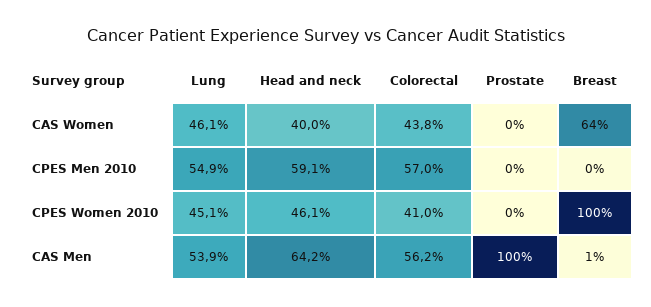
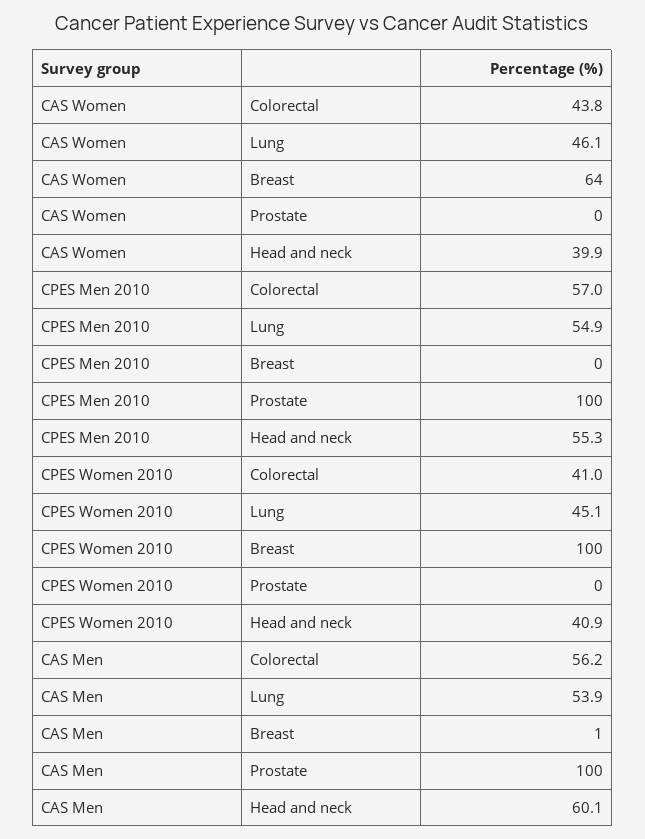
  {
    "Lung": {
      "CAS Women": 46.1,
      "CPES Men 2010": 54.9,
      "CPES Women 2010": 45.1,
      "CAS Men": 53.9
    },
    "Head and neck": {
-     "CAS Women": 40,
+     "CAS Women": 39.9,
-     "CPES Men 2010": 59.1,
+     "CPES Men 2010": 55.3,
-     "CPES Women 2010": 46.1,
+     "CPES Women 2010": 40.9,
-     "CAS Men": 64.2
+     "CAS Men": 60.1
    },
    "Colorectal": {
      "CAS Women": 43.8,
      "CPES Men 2010": 57,
      "CPES Women 2010": 41,
      "CAS Men": 56.2
    },
    "Prostate": {
      "CAS Women": 0,
-     "CPES Men 2010": 0,
+     "CPES Men 2010": 100,
      "CPES Women 2010": 0,
      "CAS Men": 100
    },
    "Breast": {
      "CAS Women": 64,
      "CPES Men 2010": 0,
      "CPES Women 2010": 100,
      "CAS Men": 1
    }
  }

